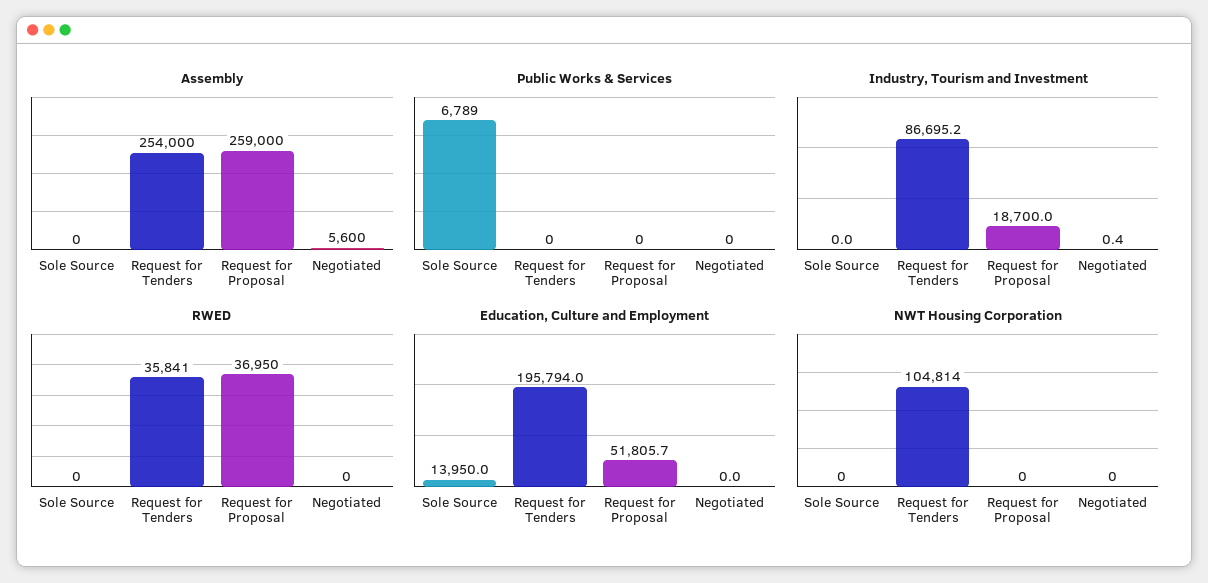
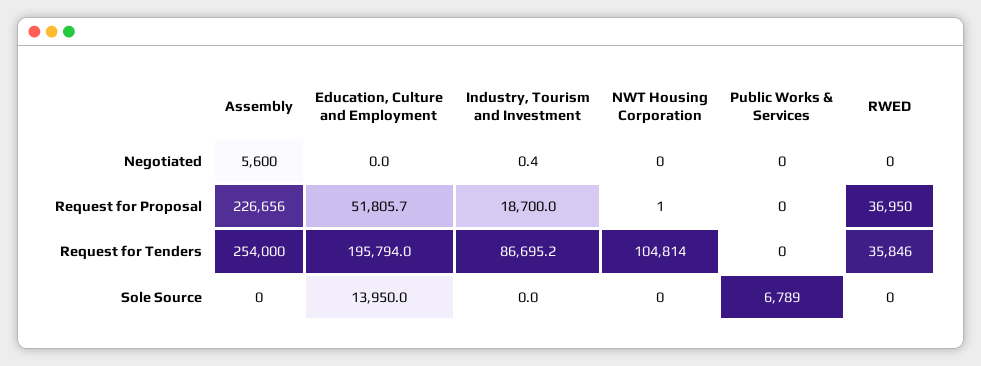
  {
    "Assembly": {
      "Sole Source": 0,
      "Request for Tenders": 254000,
-     "Request for Proposal": 259000,
+     "Request for Proposal": 226656,
      "Negotiated": 5600
    },
    "Public Works & Services": {
      "Sole Source": 6789,
      "Request for Tenders": 0,
      "Request for Proposal": 0,
      "Negotiated": 0
    },
    "Industry, Tourism and Investment": {
      "Sole Source": 0,
      "Request for Tenders": 86695.2,
      "Request for Proposal": 18700,
      "Negotiated": 0.4
    },
    "RWED": {
      "Sole Source": 0,
-     "Request for Tenders": 35841,
+     "Request for Tenders": 35846,
      "Request for Proposal": 36950,
      "Negotiated": 0
    },
    "Education, Culture and Employment": {
      "Sole Source": 13950,
      "Request for Tenders": 195794,
      "Request for Proposal": 51805.7,
      "Negotiated": 0
    },
    "NWT Housing Corporation": {
      "Sole Source": 0,
      "Request for Tenders": 104814,
-     "Request for Proposal": 0,
+     "Request for Proposal": 1,
      "Negotiated": 0
    }
  }

